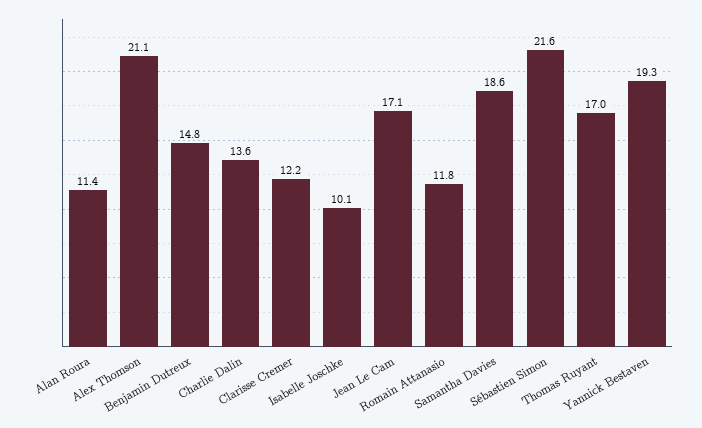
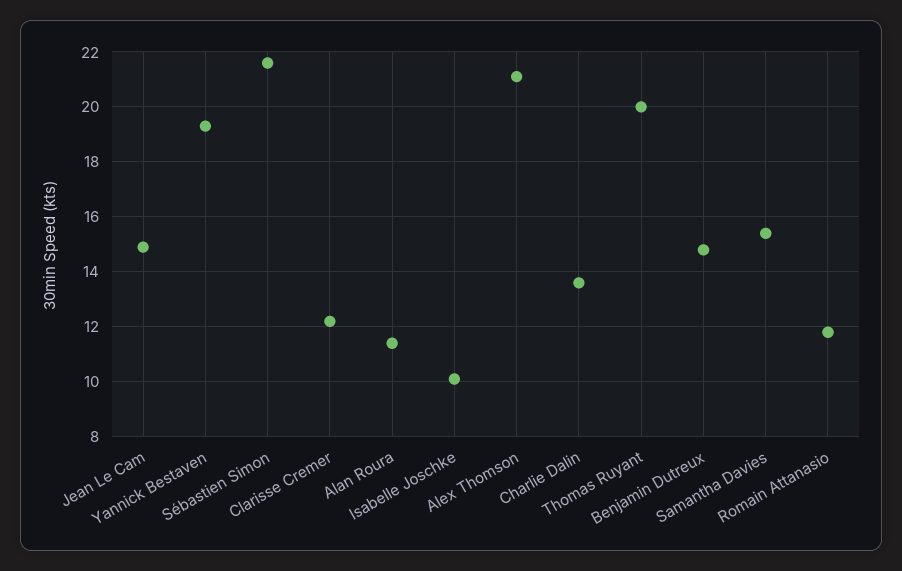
  {
    "Alan Roura": 11.4,
    "Alex Thomson": 21.1,
    "Benjamin Dutreux": 14.8,
    "Charlie Dalin": 13.6,
    "Clarisse Cremer": 12.2,
    "Isabelle Joschke": 10.1,
-   "Jean Le Cam": 17.1,
+   "Jean Le Cam": 15,
    "Romain Attanasio": 11.8,
-   "Samantha Davies": 18.6,
+   "Samantha Davies": 15.5,
    "Sébastien Simon": 21.6,
-   "Thomas Ruyant": 17,
+   "Thomas Ruyant": 20,
    "Yannick Bestaven": 19.3
  }

